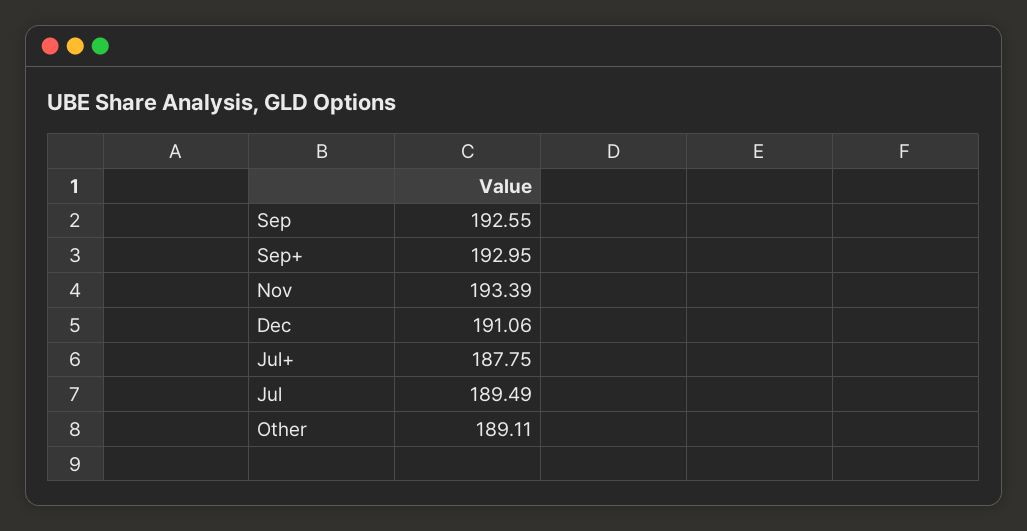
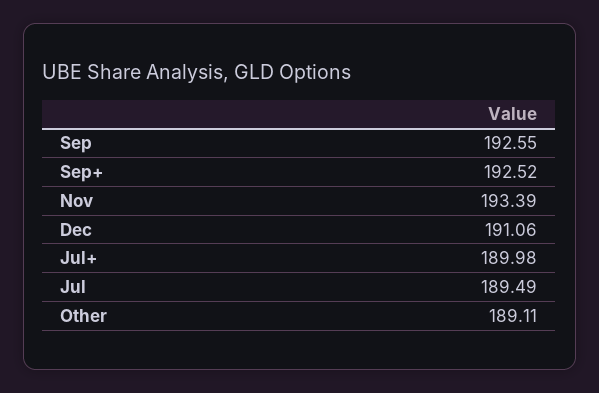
  {
    "Sep": 192.55,
-   "Sep+": 192.95,
+   "Sep+": 192.52,
    "Nov": 193.39,
    "Dec": 191.06,
-   "Jul+": 187.75,
+   "Jul+": 189.98,
    "Jul": 189.49,
    "Other": 189.11
  }

